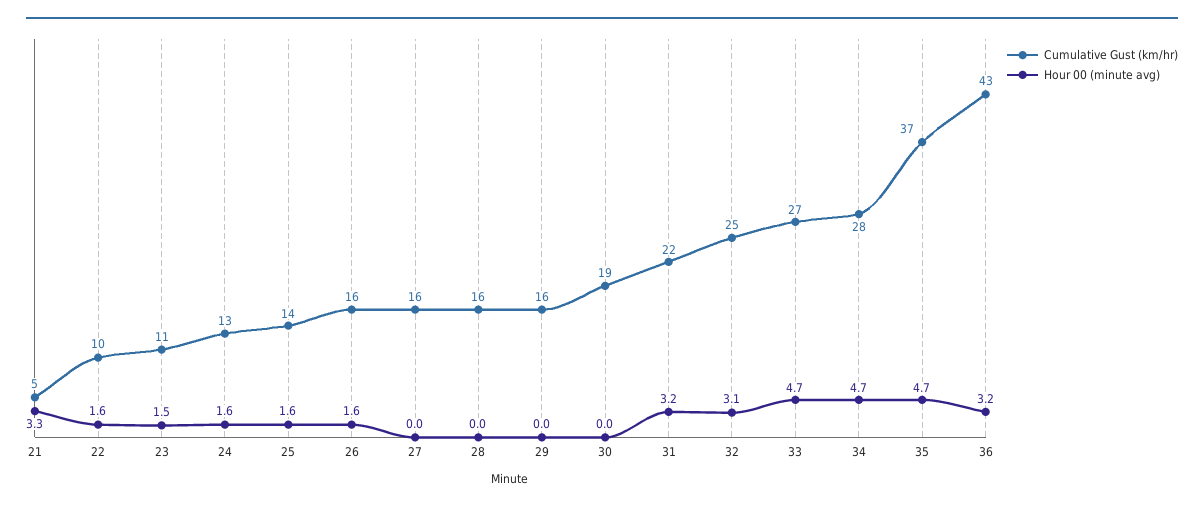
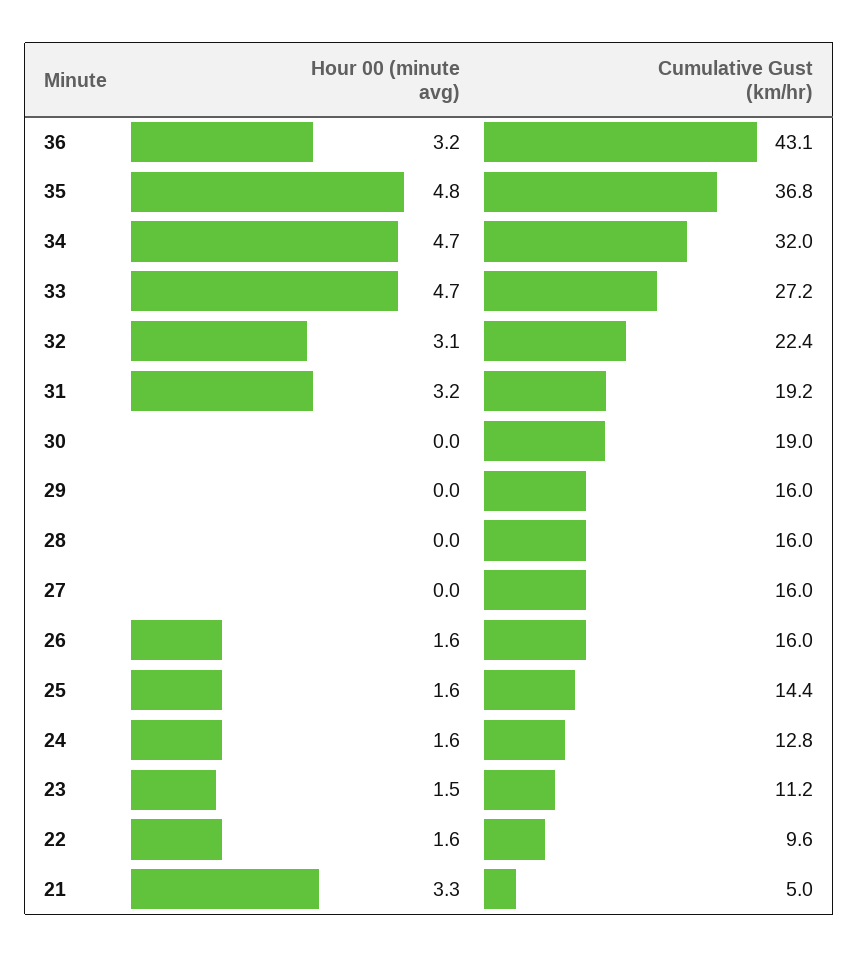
  {
    "Cumulative Gust (km/hr)": {
      "21": 5,
      "22": 9.6,
      "23": 11.2,
      "24": 12.8,
      "25": 14.4,
      "26": 16,
      "27": 16,
      "28": 16,
      "29": 16,
      "30": 19,
-     "31": 22,
+     "31": 19.2,
-     "32": 25,
+     "32": 22.4,
      "33": 27.2,
-     "34": 28,
+     "34": 32,
      "35": 36.8,
      "36": 43.1
    },
    "Hour 00 (minute avg)": {
      "21": 3.3,
      "22": 1.6,
      "23": 1.5,
      "24": 1.6,
      "25": 1.6,
      "26": 1.6,
      "27": 0,
      "28": 0,
      "29": 0,
      "30": 0,
      "31": 3.2,
      "32": 3.1,
      "33": 4.7,
      "34": 4.7,
-     "35": 4.7,
+     "35": 4.8,
      "36": 3.2
    }
  }

